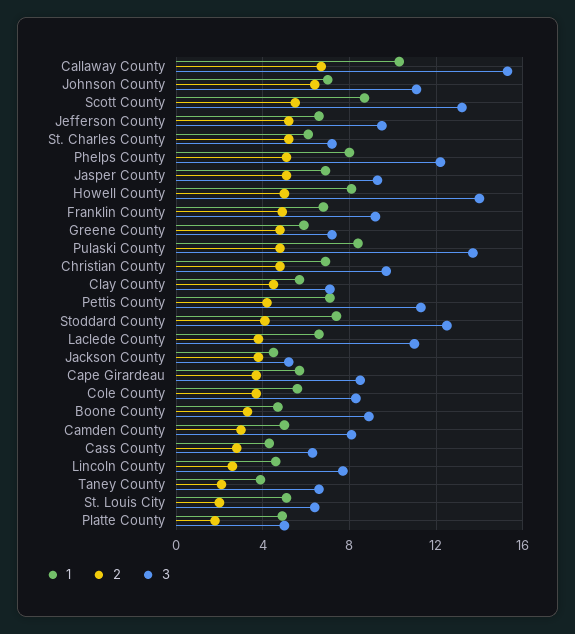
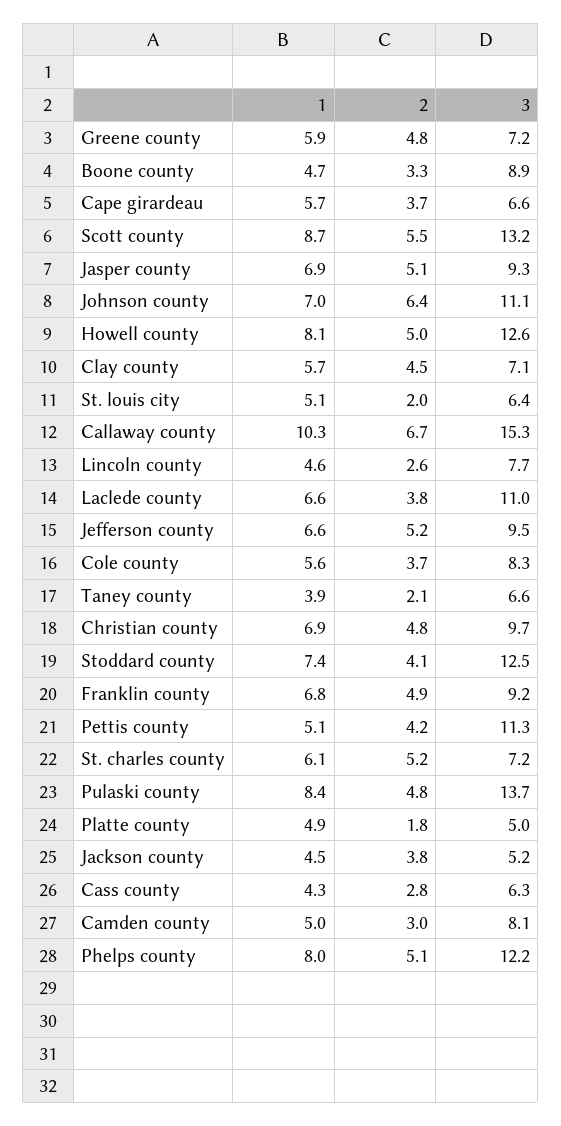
  {
    "1": {
      "Callaway County": 10.3,
      "Johnson County": 7,
      "Scott County": 8.7,
      "Jefferson County": 6.6,
      "St. Charles County": 6.1,
      "Phelps County": 8,
      "Jasper County": 6.9,
      "Howell County": 8.1,
      "Franklin County": 6.8,
      "Greene County": 5.9,
      "Pulaski County": 8.4,
      "Christian County": 6.9,
      "Clay County": 5.7,
-     "Pettis County": 7,
+     "Pettis County": 5.1,
      "Stoddard County": 7.4,
      "Laclede County": 6.6,
      "Jackson County": 4.5,
      "Cape Girardeau": 5.7,
      "Cole County": 5.6,
      "Boone County": 4.7,
      "Camden County": 5,
      "Cass County": 4.3,
      "Lincoln County": 4.6,
      "Taney County": 3.9,
      "St. Louis City": 5.1,
      "Platte County": 4.9
    },
    "2": {
      "Callaway County": 6.7,
      "Johnson County": 6.4,
      "Scott County": 5.5,
      "Jefferson County": 5.2,
      "St. Charles County": 5.2,
      "Phelps County": 5.1,
      "Jasper County": 5.1,
      "Howell County": 5,
      "Franklin County": 4.9,
      "Greene County": 4.8,
      "Pulaski County": 4.8,
      "Christian County": 4.8,
      "Clay County": 4.5,
      "Pettis County": 4.2,
      "Stoddard County": 4.1,
      "Laclede County": 3.8,
      "Jackson County": 3.8,
      "Cape Girardeau": 3.7,
      "Cole County": 3.7,
      "Boone County": 3.3,
      "Camden County": 3,
      "Cass County": 2.8,
      "Lincoln County": 2.6,
      "Taney County": 2.1,
      "St. Louis City": 2,
      "Platte County": 1.8
    },
    "3": {
      "Callaway County": 15.3,
      "Johnson County": 11.1,
      "Scott County": 13.2,
      "Jefferson County": 9.5,
      "St. Charles County": 7.2,
      "Phelps County": 12.2,
      "Jasper County": 9.3,
-     "Howell County": 14,
+     "Howell County": 12.6,
      "Franklin County": 9.2,
      "Greene County": 7.2,
      "Pulaski County": 13.7,
      "Christian County": 9.7,
      "Clay County": 7.1,
      "Pettis County": 11.3,
      "Stoddard County": 12.5,
      "Laclede County": 11,
      "Jackson County": 5.2,
-     "Cape Girardeau": 8.5,
+     "Cape Girardeau": 6.6,
      "Cole County": 8.3,
      "Boone County": 8.9,
      "Camden County": 8.1,
      "Cass County": 6.3,
      "Lincoln County": 7.7,
      "Taney County": 6.6,
      "St. Louis City": 6.4,
      "Platte County": 5
    }
  }

